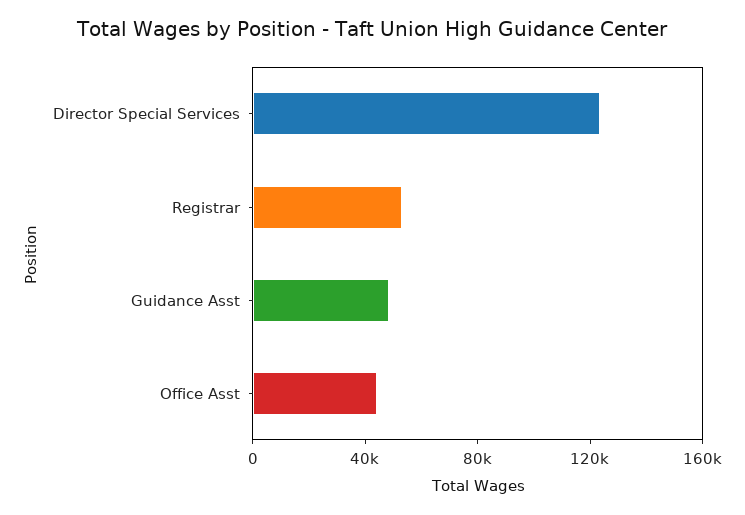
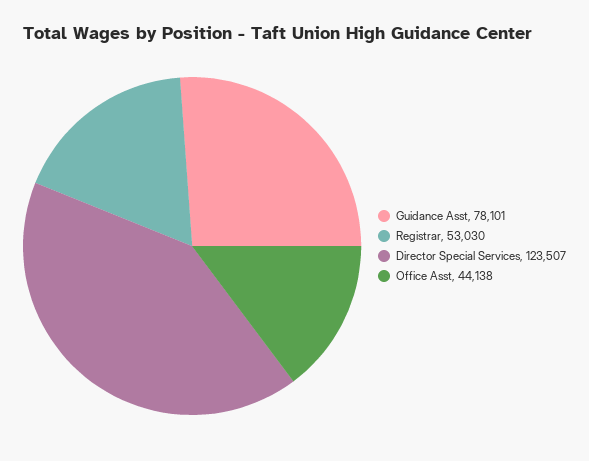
  {
    "Director Special Services": 123507,
    "Registrar": 53030,
-   "Guidance Asst": 50000,
+   "Guidance Asst": 78101,
    "Office Asst": 44138
  }

